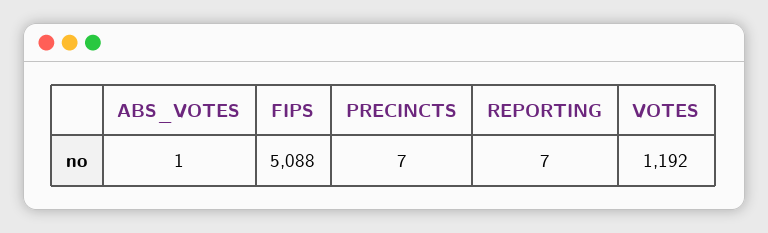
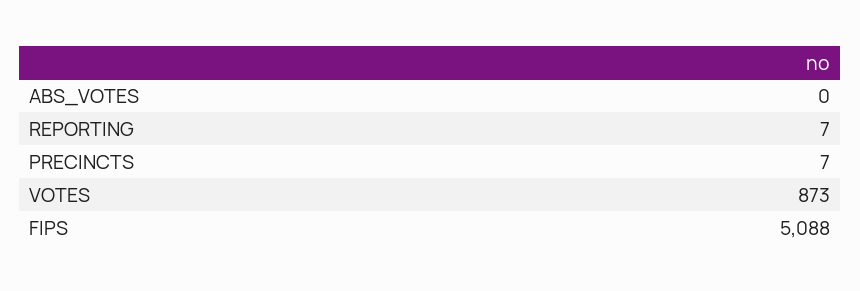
  {
-   "ABS_VOTES": 1,
+   "ABS_VOTES": 0,
    "FIPS": 5088,
    "PRECINCTS": 7,
    "REPORTING": 7,
-   "VOTES": 1192
+   "VOTES": 873
  }

